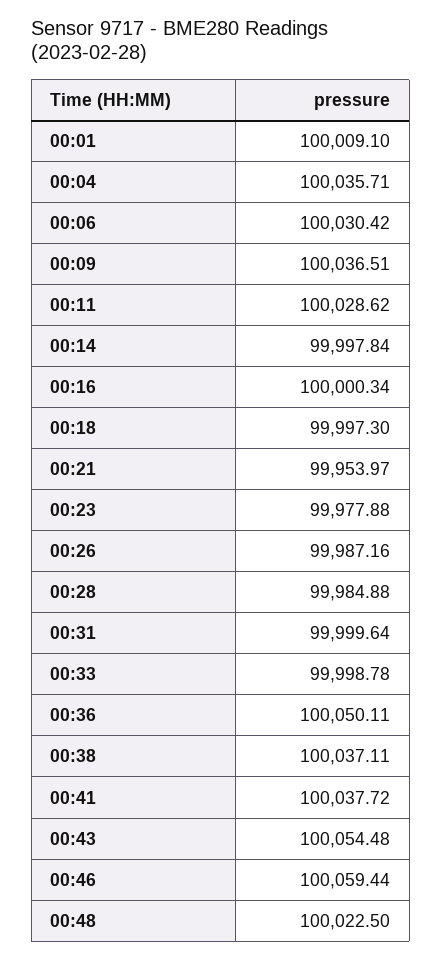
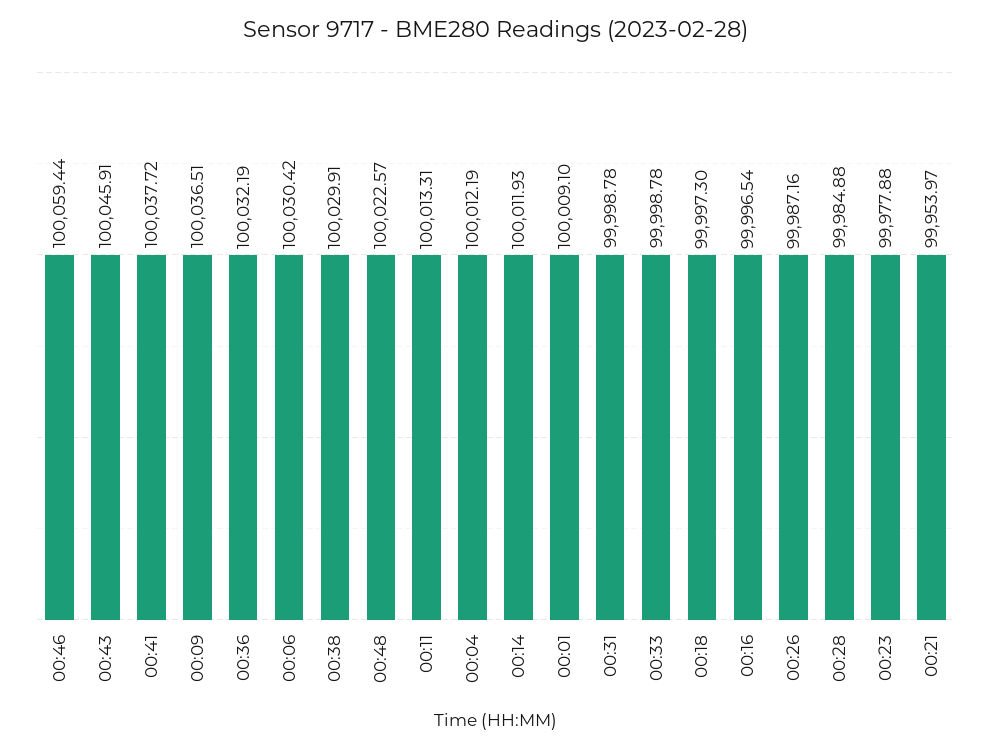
  {
    "00:01": 100009.1,
-   "00:04": 100035.71,
+   "00:04": 100012.19,
    "00:06": 100030.42,
    "00:09": 100036.51,
-   "00:11": 100028.62,
+   "00:11": 100013.31,
-   "00:14": 99997.84,
+   "00:14": 100011.93,
-   "00:16": 100000.34,
+   "00:16": 99996.54,
    "00:18": 99997.3,
    "00:21": 99953.97,
    "00:23": 99977.88,
    "00:26": 99987.16,
    "00:28": 99984.88,
-   "00:31": 99999.64,
+   "00:31": 99998.78,
    "00:33": 99998.78,
-   "00:36": 100050.11,
+   "00:36": 100032.19,
-   "00:38": 100037.11,
+   "00:38": 100029.91,
    "00:41": 100037.72,
-   "00:43": 100054.48,
+   "00:43": 100045.91,
    "00:46": 100059.44,
-   "00:48": 100022.5
+   "00:48": 100022.57
  }

